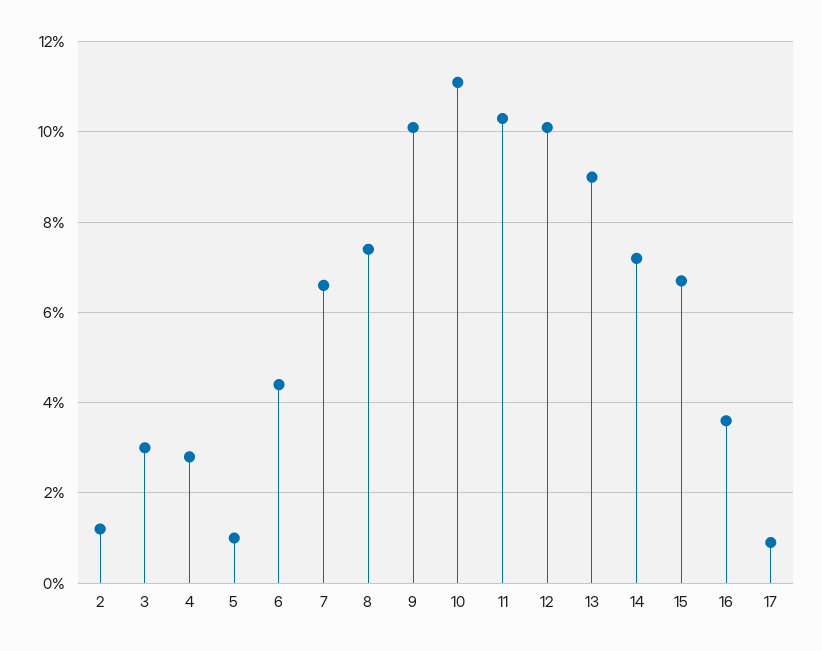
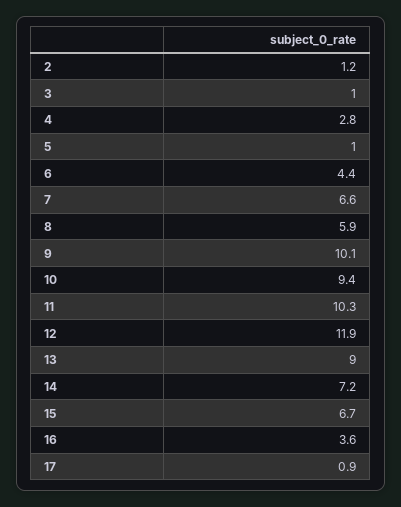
  {
    "2": 1.2,
-   "3": 3,
+   "3": 1,
    "4": 2.8,
    "5": 1,
    "6": 4.4,
    "7": 6.6,
-   "8": 7.5,
+   "8": 5.9,
    "9": 10.1,
-   "10": 11,
+   "10": 9.4,
    "11": 10.3,
-   "12": 10,
+   "12": 11.9,
    "13": 9,
    "14": 7.2,
    "15": 6.7,
    "16": 3.6,
    "17": 0.9
  }

